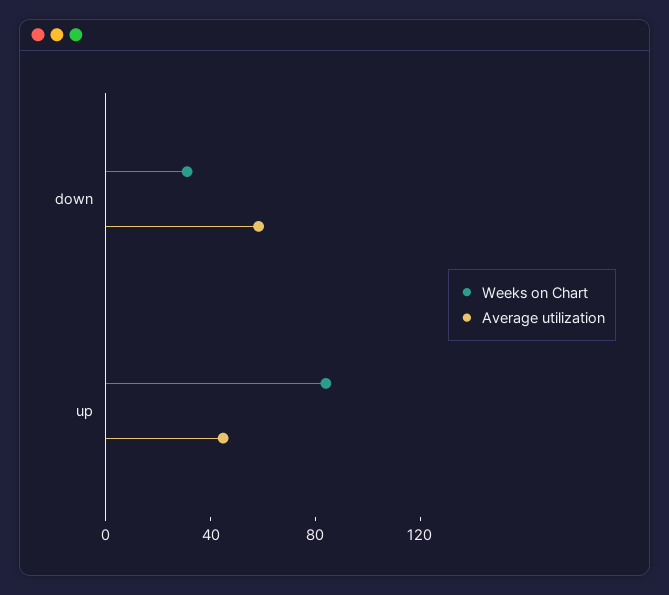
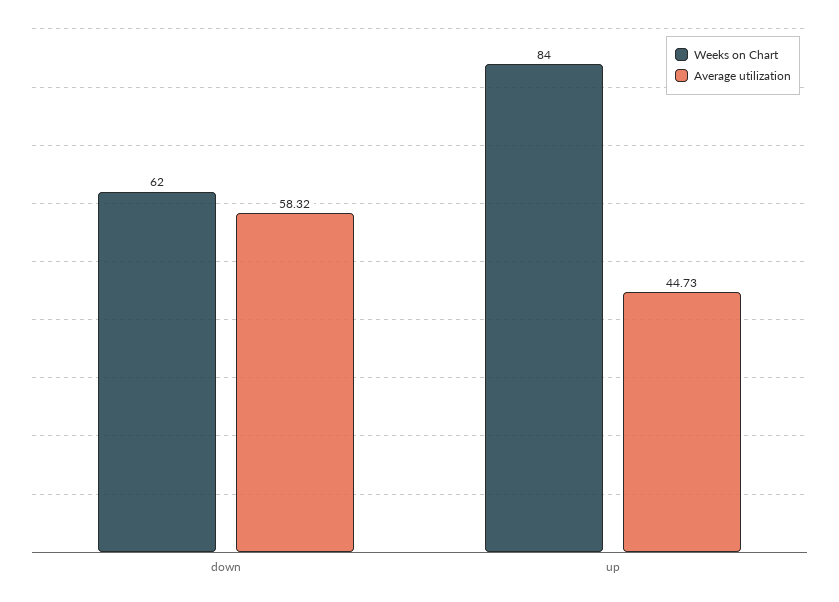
  {
    "Weeks on Chart": {
-     "down": 30,
+     "down": 62,
      "up": 84
    },
    "Average utilization": {
      "down": 58.32,
      "up": 44.73
    }
  }

